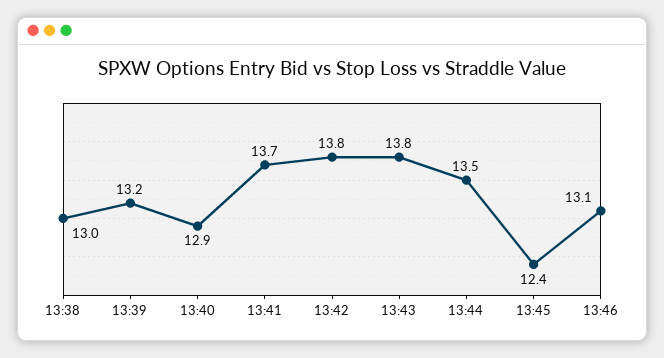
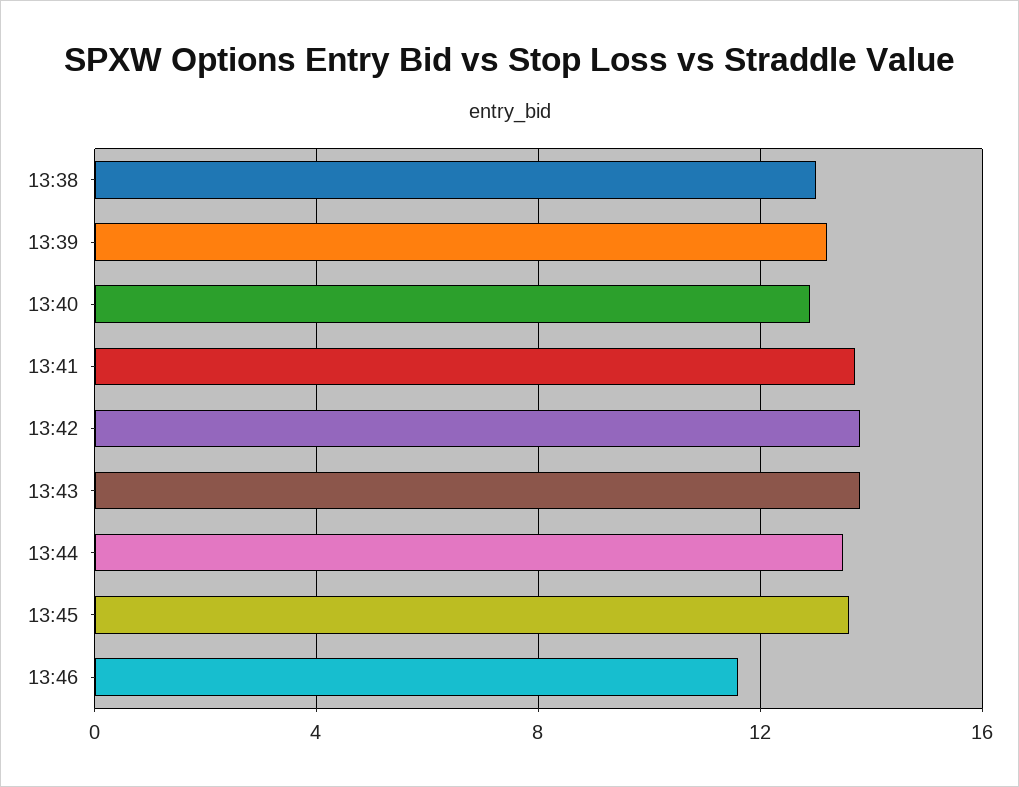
  {
    "13:38": 13,
    "13:39": 13.2,
    "13:40": 12.9,
    "13:41": 13.7,
    "13:42": 13.8,
    "13:43": 13.8,
    "13:44": 13.5,
-   "13:45": 12.4,
+   "13:45": 13.5,
-   "13:46": 13.1
+   "13:46": 11.5
  }

